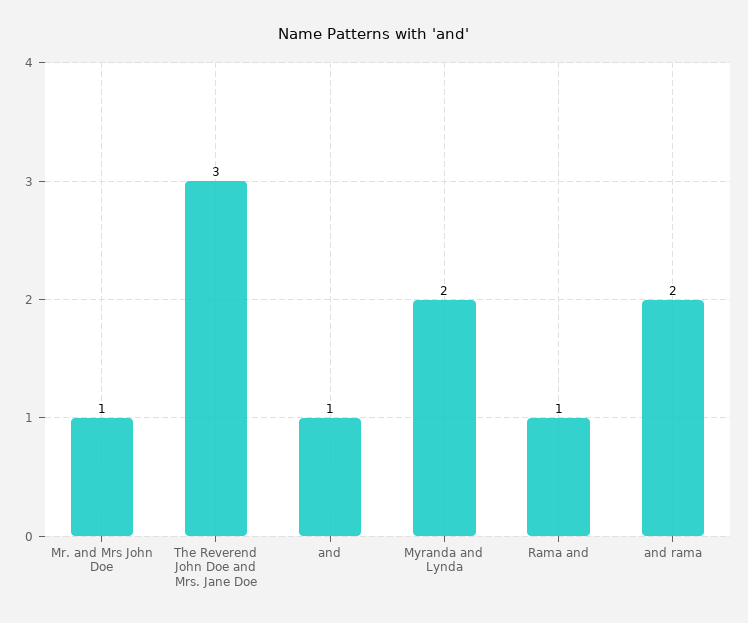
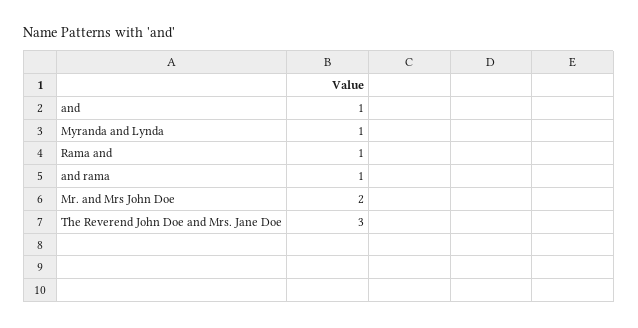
  {
-   "Mr. and Mrs John Doe": 1,
+   "Mr. and Mrs John Doe": 2,
    "The Reverend John Doe and Mrs. Jane Doe": 3,
    "and": 1,
-   "Myranda and Lynda": 2,
+   "Myranda and Lynda": 1,
    "Rama and": 1,
-   "and rama": 2
+   "and rama": 1
  }

